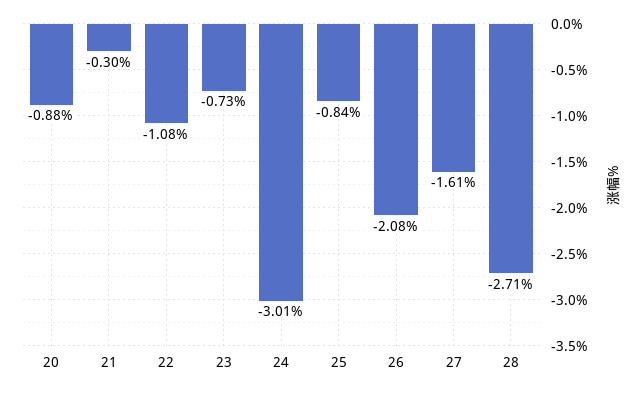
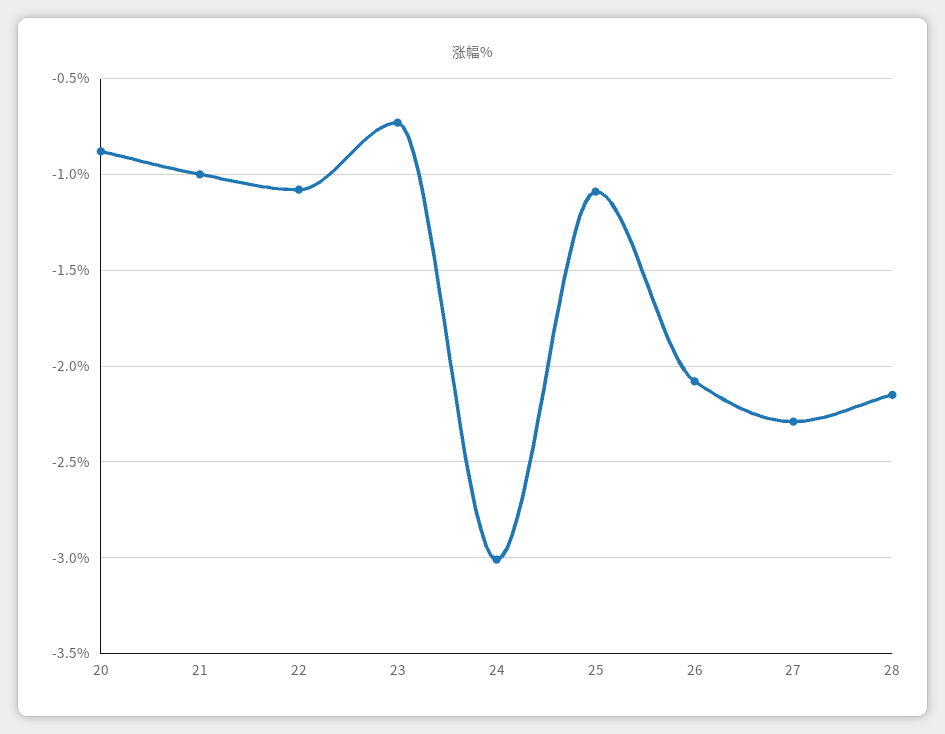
  {
    "20": -0.88,
-   "21": -0.3,
+   "21": -1,
    "22": -1.08,
    "23": -0.73,
    "24": -3.01,
-   "25": -0.84,
+   "25": -1.1,
    "26": -2.08,
-   "27": -1.61,
+   "27": -2.3,
-   "28": -2.71
+   "28": -2.15
  }

